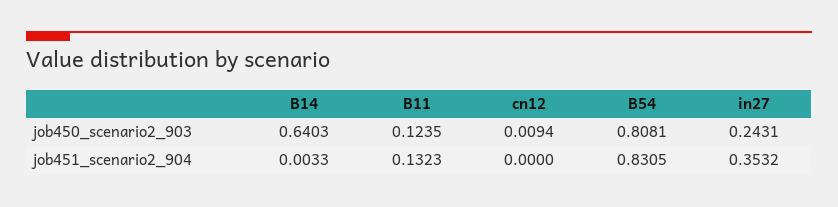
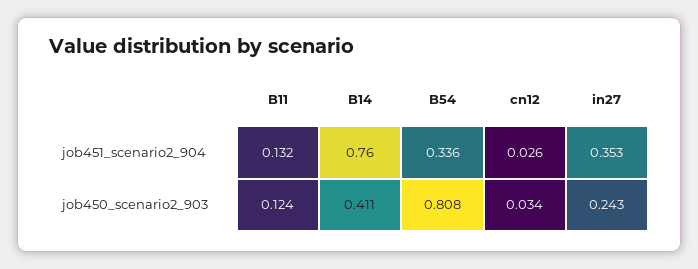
  {
    "B14": {
-     "job450_scenario2_903": 0.6403,
+     "job450_scenario2_903": 0.411,
-     "job451_scenario2_904": 0.0033
+     "job451_scenario2_904": 0.76
    },
    "B11": {
      "job450_scenario2_903": 0.1235,
      "job451_scenario2_904": 0.1323
    },
    "cn12": {
-     "job450_scenario2_903": 0.0094,
+     "job450_scenario2_903": 0.034,
-     "job451_scenario2_904": 0
+     "job451_scenario2_904": 0.026
    },
    "B54": {
      "job450_scenario2_903": 0.8081,
-     "job451_scenario2_904": 0.8305
+     "job451_scenario2_904": 0.336
    },
    "in27": {
      "job450_scenario2_903": 0.2431,
      "job451_scenario2_904": 0.3532
    }
  }

